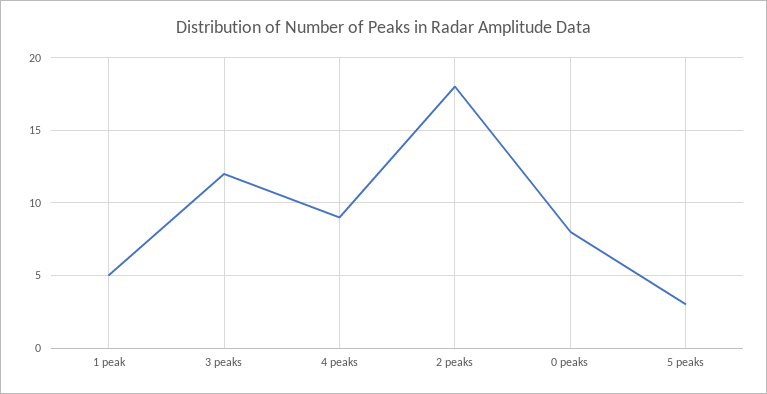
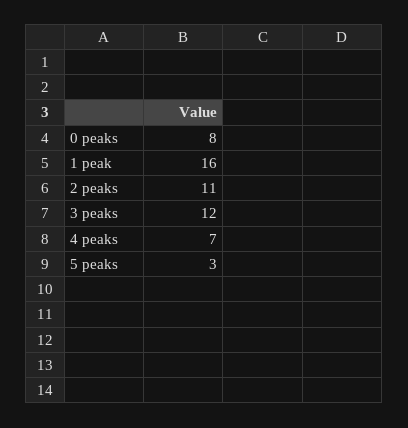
  {
-   "1 peak": 5,
+   "1 peak": 16,
    "3 peaks": 12,
-   "4 peaks": 9,
+   "4 peaks": 7,
-   "2 peaks": 18,
+   "2 peaks": 11,
    "0 peaks": 8,
    "5 peaks": 3
  }

